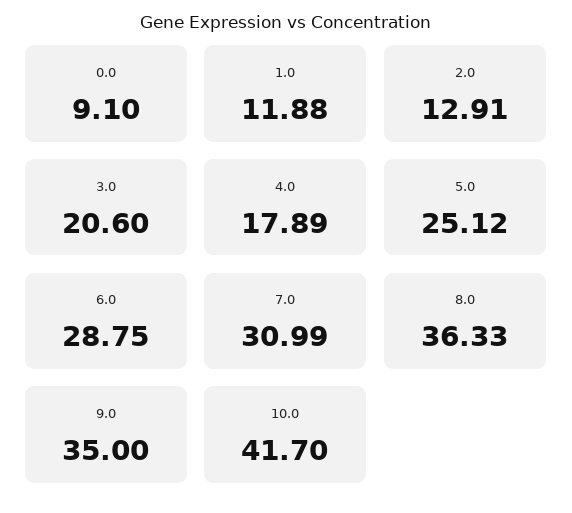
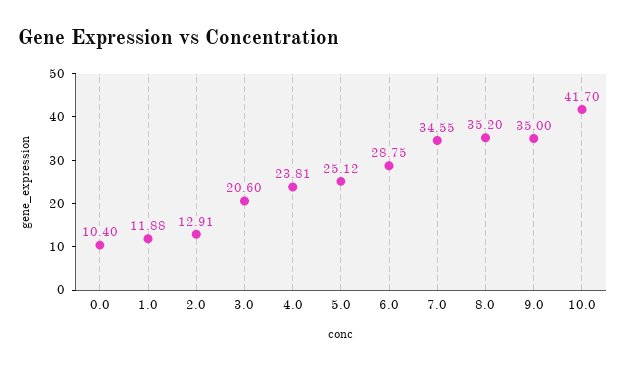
  {
-   "0.0": 9.1,
+   "0.0": 10.4,
    "1.0": 11.88,
    "2.0": 12.91,
    "3.0": 20.6,
-   "4.0": 17.89,
+   "4.0": 23.81,
    "5.0": 25.12,
    "6.0": 28.75,
-   "7.0": 30.99,
+   "7.0": 34.55,
-   "8.0": 36.33,
+   "8.0": 35.2,
    "9.0": 35,
    "10.0": 41.7
  }

